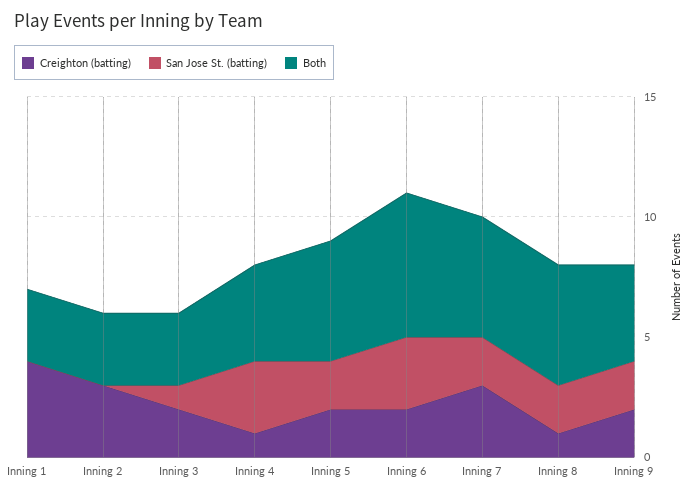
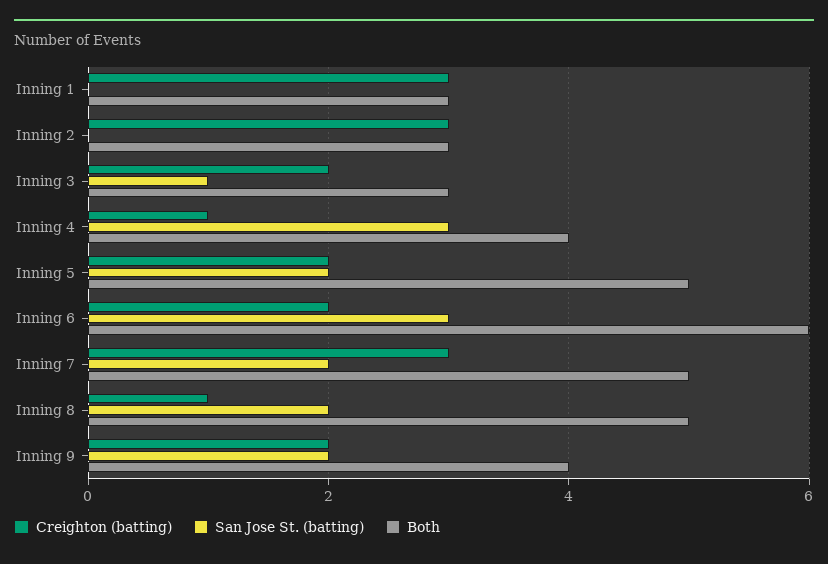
  {
    "Creighton (batting)": {
-     "Inning 1": 4,
+     "Inning 1": 3,
      "Inning 2": 3,
      "Inning 3": 2,
      "Inning 4": 1,
      "Inning 5": 2,
      "Inning 6": 2,
      "Inning 7": 3,
      "Inning 8": 1,
      "Inning 9": 2
    },
    "San Jose St. (batting)": {
      "Inning 1": 0,
      "Inning 2": 0,
      "Inning 3": 1,
      "Inning 4": 3,
      "Inning 5": 2,
      "Inning 6": 3,
      "Inning 7": 2,
      "Inning 8": 2,
      "Inning 9": 2
    },
    "Both": {
      "Inning 1": 3,
      "Inning 2": 3,
      "Inning 3": 3,
      "Inning 4": 4,
      "Inning 5": 5,
      "Inning 6": 6,
      "Inning 7": 5,
      "Inning 8": 5,
      "Inning 9": 4
    }
  }

